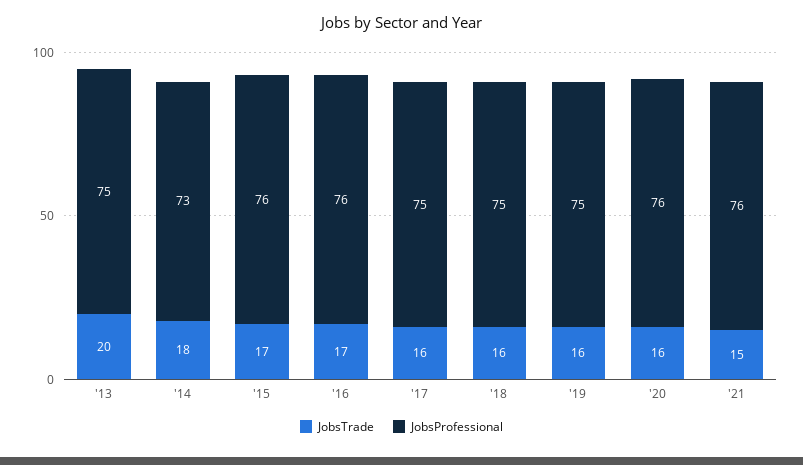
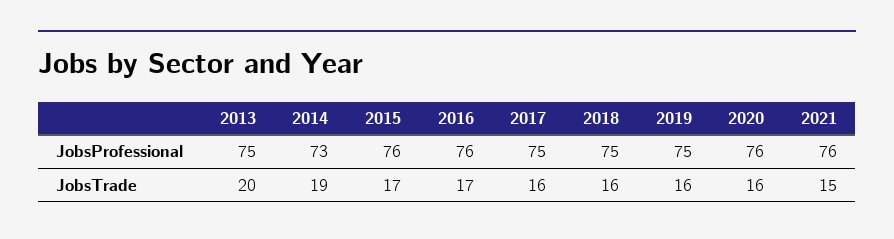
  {
    "JobsTrade": {
      "'13": 20,
-     "'14": 18,
+     "'14": 19,
      "'15": 17,
      "'16": 17,
      "'17": 16,
      "'18": 16,
      "'19": 16,
      "'20": 16,
      "'21": 15
    },
    "JobsProfessional": {
      "'13": 75,
      "'14": 73,
      "'15": 76,
      "'16": 76,
      "'17": 75,
      "'18": 75,
      "'19": 75,
      "'20": 76,
      "'21": 76
    }
  }

